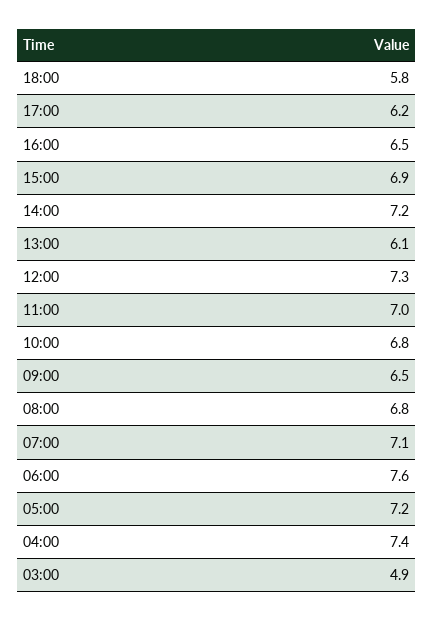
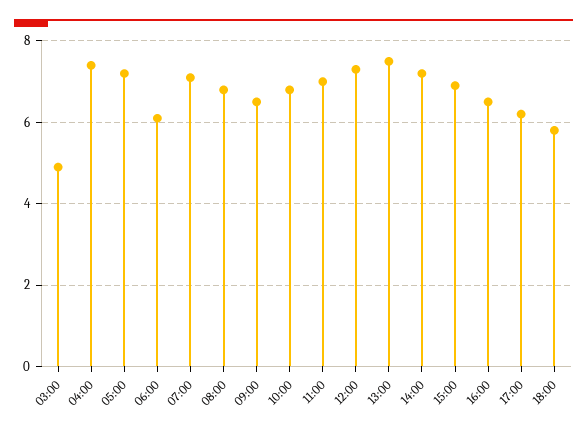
  {
    "18:00": 5.8,
    "17:00": 6.2,
    "16:00": 6.5,
    "15:00": 6.9,
    "14:00": 7.2,
-   "13:00": 6.1,
+   "13:00": 7.5,
    "12:00": 7.3,
    "11:00": 7,
    "10:00": 6.8,
    "09:00": 6.5,
    "08:00": 6.8,
    "07:00": 7.1,
-   "06:00": 7.6,
+   "06:00": 6,
    "05:00": 7.2,
    "04:00": 7.4,
    "03:00": 4.9
  }

